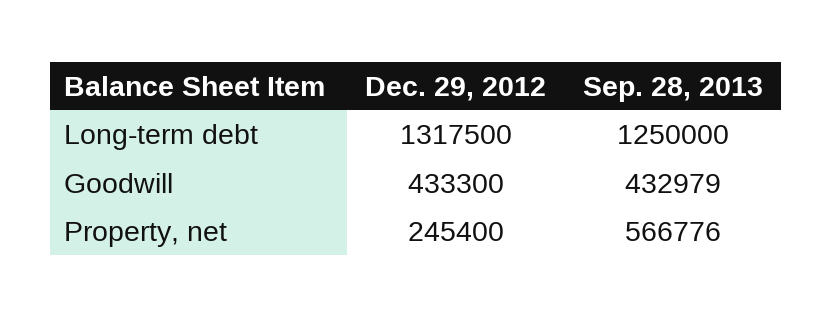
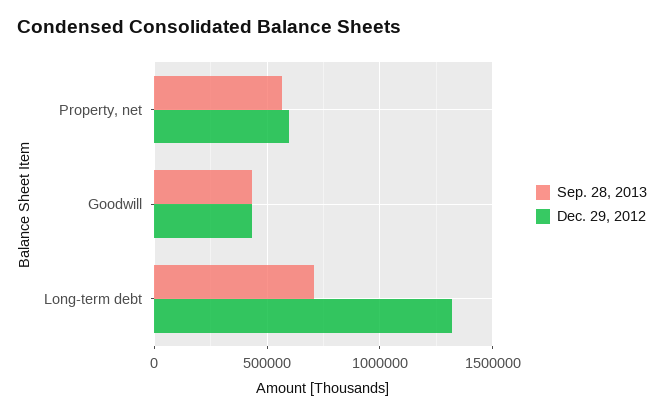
  {
    "Dec. 29, 2012": {
      "Long-term debt": 1317500,
      "Goodwill": 433300,
-     "Property, net": 245400
+     "Property, net": 600000
    },
    "Sep. 28, 2013": {
-     "Long-term debt": 1250000,
+     "Long-term debt": 700000,
      "Goodwill": 432979,
      "Property, net": 566776
    }
  }

